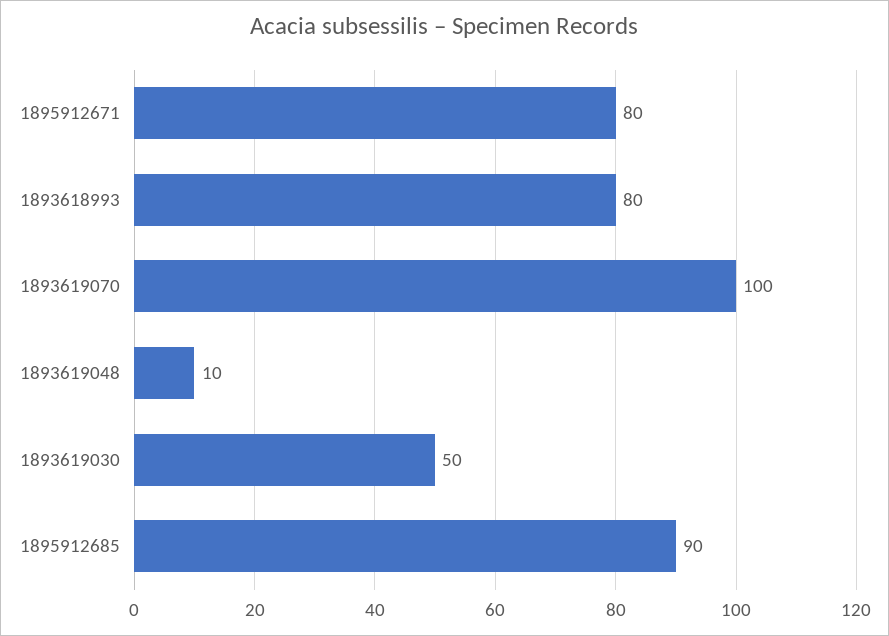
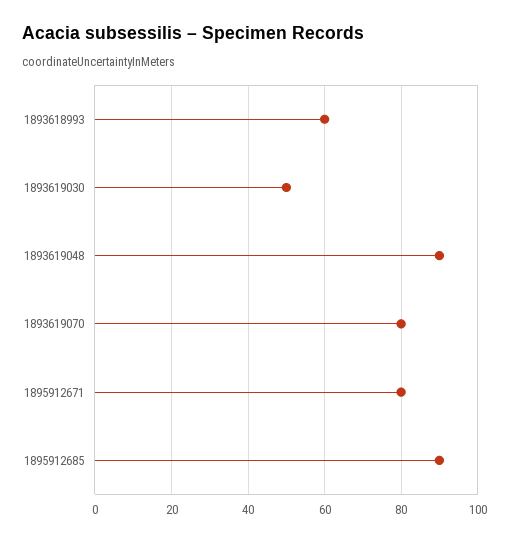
  {
    "1895912671": 80,
-   "1893618993": 80,
+   "1893618993": 60,
-   "1893619070": 100,
+   "1893619070": 80,
-   "1893619048": 10,
+   "1893619048": 90,
    "1893619030": 50,
    "1895912685": 90
  }

